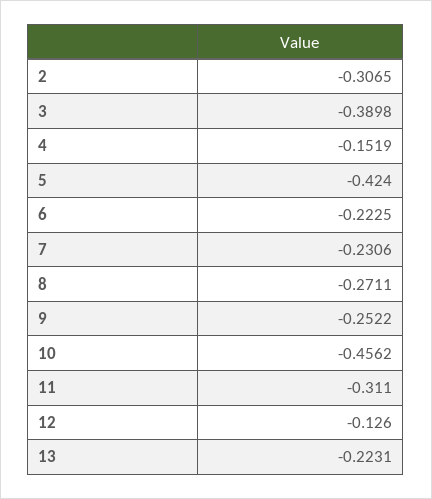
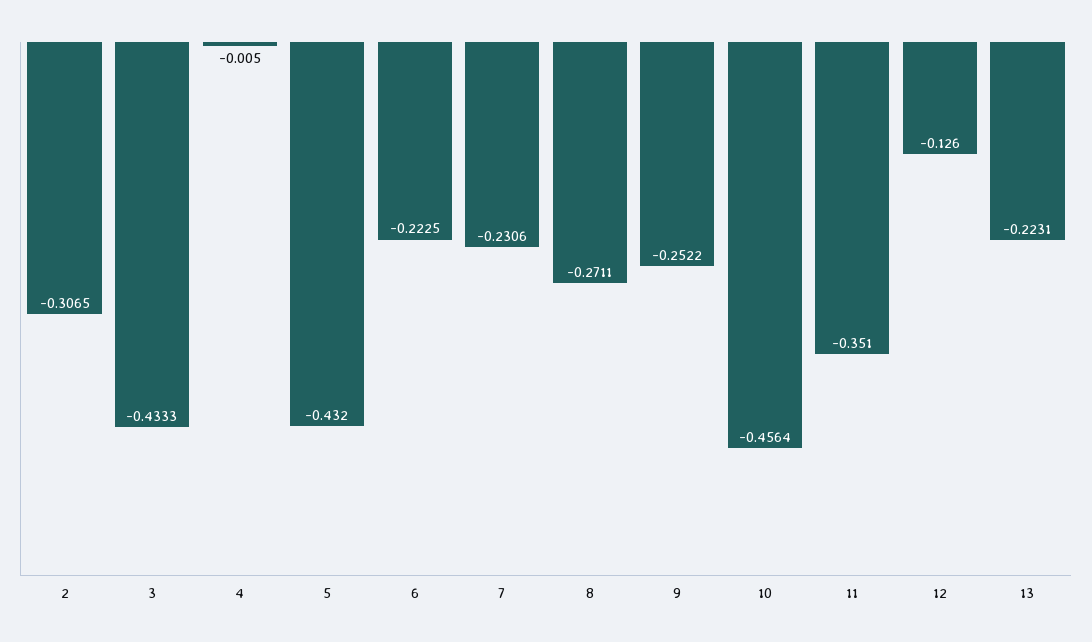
  {
    "2": -0.3065,
-   "3": -0.3898,
+   "3": -0.4333,
-   "4": -0.1519,
+   "4": -0.005,
-   "5": -0.424,
+   "5": -0.432,
    "6": -0.2225,
    "7": -0.2306,
    "8": -0.2711,
    "9": -0.2522,
-   "10": -0.4562,
+   "10": -0.4564,
-   "11": -0.311,
+   "11": -0.351,
    "12": -0.126,
    "13": -0.2231
  }

